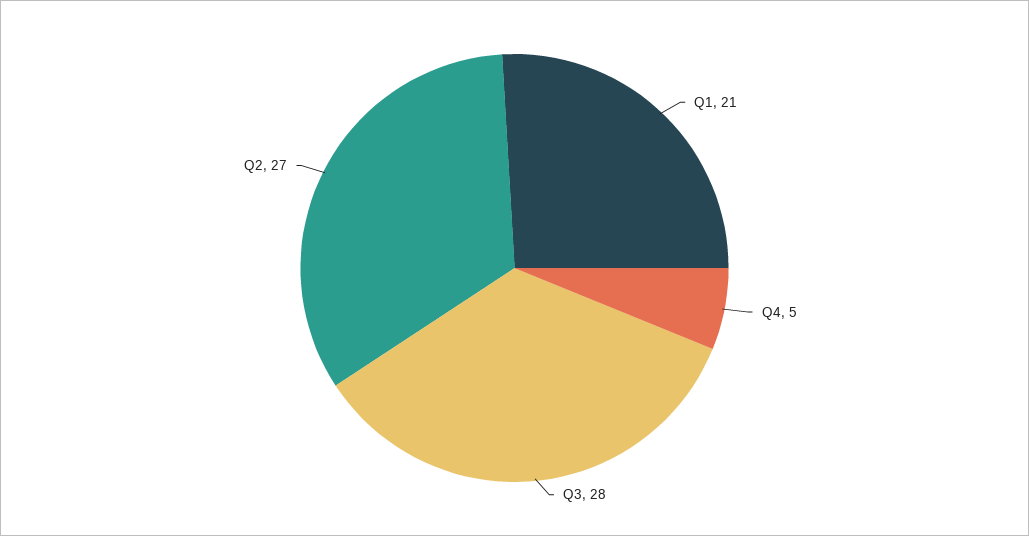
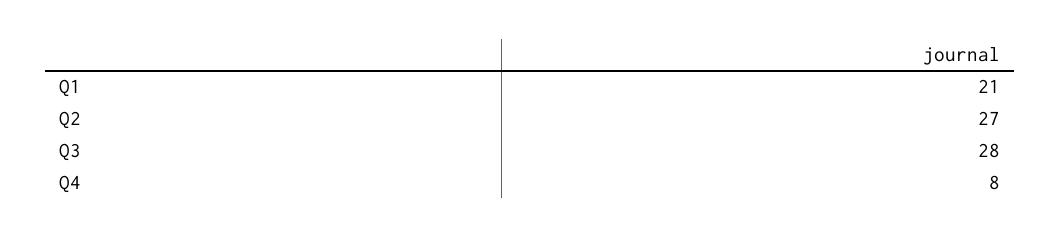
  {
    "Q1": 21,
-   "Q4": 5,
+   "Q4": 8,
    "Q3": 28,
    "Q2": 27
  }

